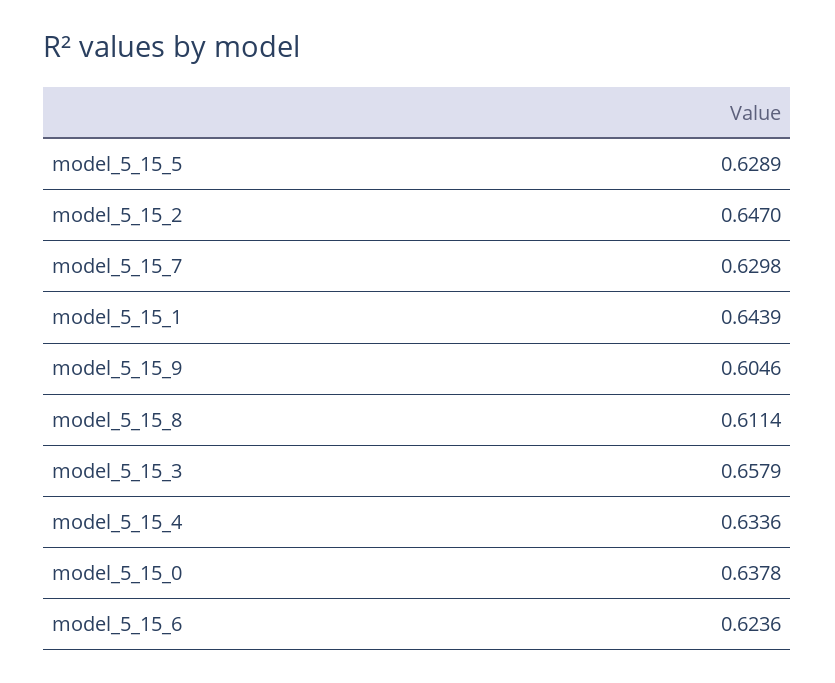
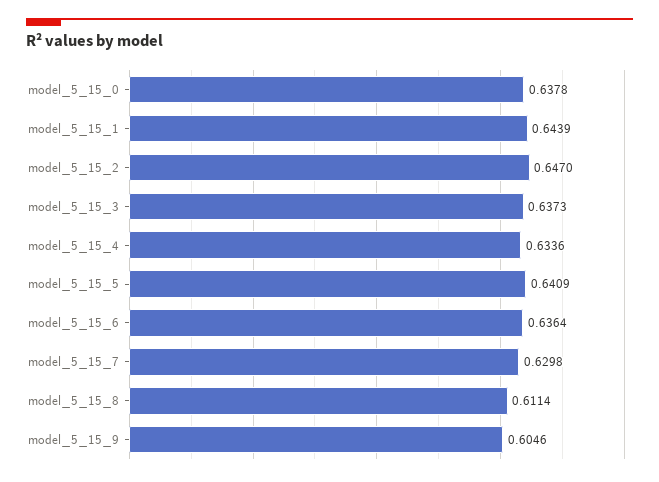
  {
-   "model_5_15_5": 0.6289,
+   "model_5_15_5": 0.6409,
    "model_5_15_2": 0.647,
    "model_5_15_7": 0.6298,
    "model_5_15_1": 0.6439,
    "model_5_15_9": 0.6046,
    "model_5_15_8": 0.6114,
-   "model_5_15_3": 0.6579,
+   "model_5_15_3": 0.6373,
    "model_5_15_4": 0.6336,
    "model_5_15_0": 0.6378,
-   "model_5_15_6": 0.6236
+   "model_5_15_6": 0.6364
  }

